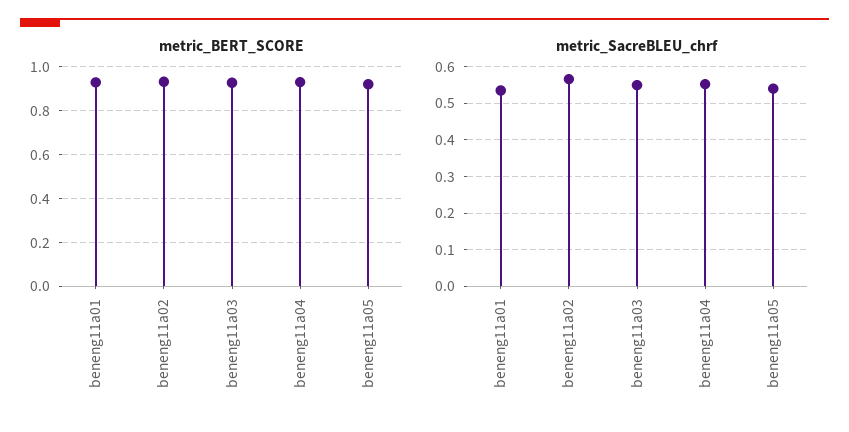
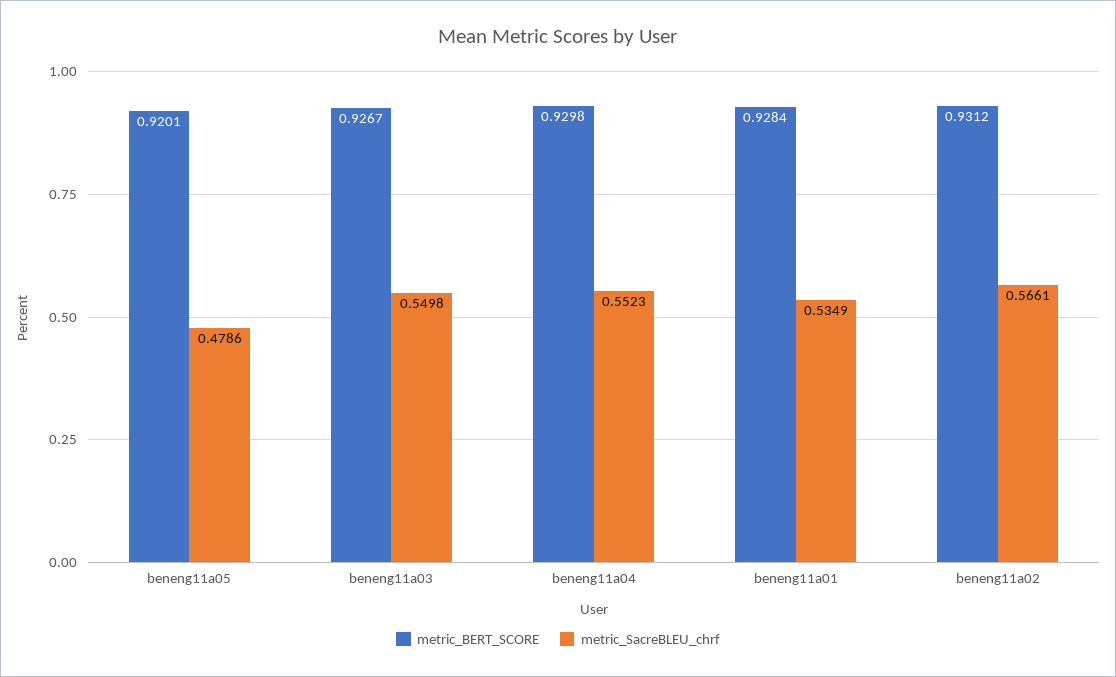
  {
    "metric_BERT_SCORE": {
      "beneng11a01": 0.9284,
      "beneng11a02": 0.9312,
      "beneng11a03": 0.9267,
      "beneng11a04": 0.9298,
      "beneng11a05": 0.9201
    },
    "metric_SacreBLEU_chrf": {
      "beneng11a01": 0.5349,
      "beneng11a02": 0.5661,
      "beneng11a03": 0.5498,
      "beneng11a04": 0.5523,
-     "beneng11a05": 0.54
+     "beneng11a05": 0.4786
    }
  }

